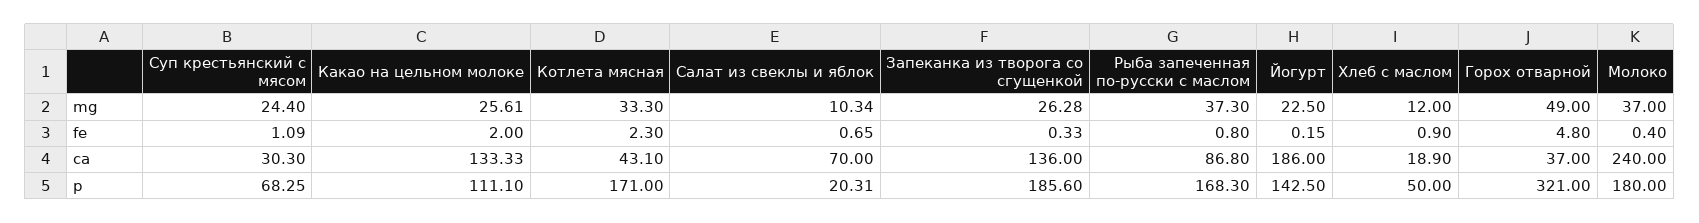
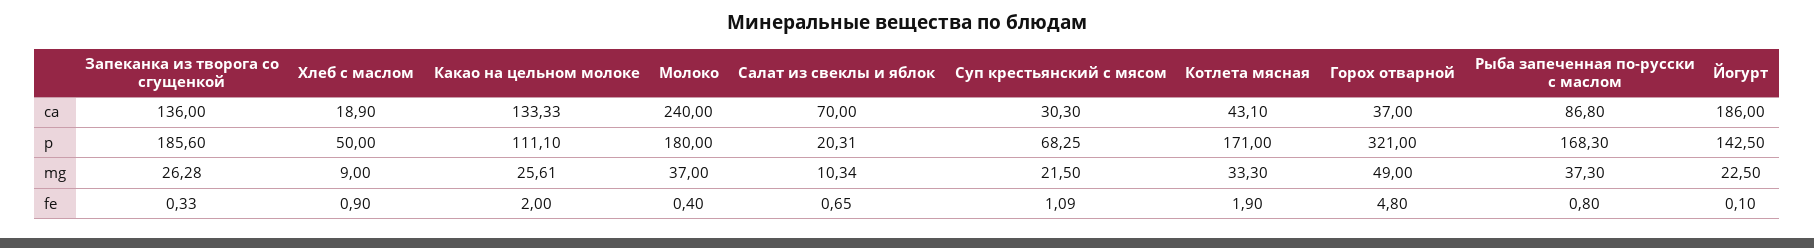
  {
    "Суп крестьянский с мясом": {
-     "mg": 24.4,
+     "mg": 21.5,
      "fe": 1.09,
      "ca": 30.3,
      "p": 68.25
    },
    "Какао на цельном молоке": {
      "mg": 25.61,
      "fe": 2,
      "ca": 133.33,
      "p": 111.1
    },
    "Котлета мясная": {
      "mg": 33.3,
-     "fe": 2.3,
+     "fe": 1.9,
      "ca": 43.1,
      "p": 171
    },
    "Салат из свеклы и яблок": {
      "mg": 10.34,
      "fe": 0.65,
      "ca": 70,
      "p": 20.31
    },
    "Запеканка из творога со сгущенкой": {
      "mg": 26.28,
      "fe": 0.33,
      "ca": 136,
      "p": 185.6
    },
    "Рыба запеченная по-русски с маслом": {
      "mg": 37.3,
      "fe": 0.8,
      "ca": 86.8,
      "p": 168.3
    },
    "Йогурт": {
      "mg": 22.5,
-     "fe": 0.15,
+     "fe": 0.1,
      "ca": 186,
      "p": 142.5
    },
    "Хлеб с маслом": {
-     "mg": 12,
+     "mg": 9,
      "fe": 0.9,
      "ca": 18.9,
      "p": 50
    },
    "Горох отварной": {
      "mg": 49,
      "fe": 4.8,
      "ca": 37,
      "p": 321
    },
    "Молоко": {
      "mg": 37,
      "fe": 0.4,
      "ca": 240,
      "p": 180
    }
  }

